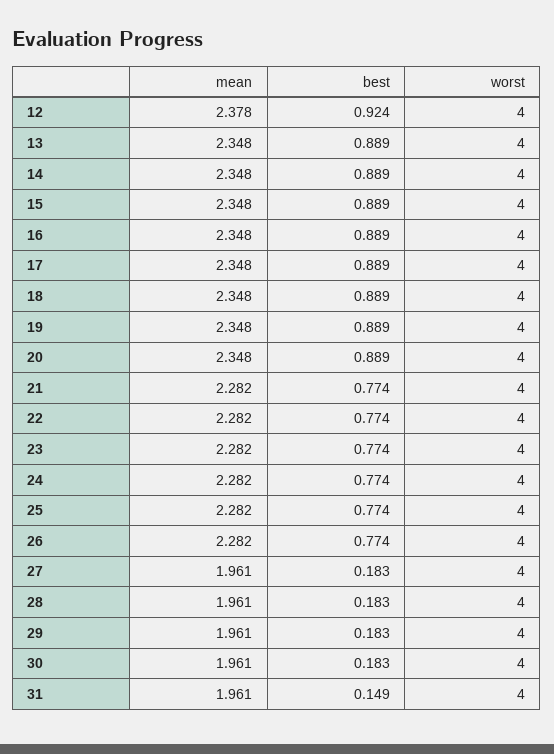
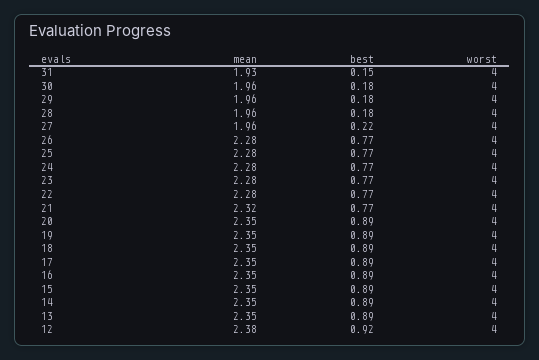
  {
    "mean": {
      "12": 2.378,
      "13": 2.348,
      "14": 2.348,
      "15": 2.348,
      "16": 2.348,
      "17": 2.348,
      "18": 2.348,
      "19": 2.348,
      "20": 2.348,
-     "21": 2.282,
+     "21": 2.32,
      "22": 2.282,
      "23": 2.282,
      "24": 2.282,
      "25": 2.282,
      "26": 2.282,
      "27": 1.961,
      "28": 1.961,
      "29": 1.961,
      "30": 1.961,
-     "31": 1.961
+     "31": 1.93
    },
    "best": {
      "12": 0.924,
      "13": 0.889,
      "14": 0.889,
      "15": 0.889,
      "16": 0.889,
      "17": 0.889,
      "18": 0.889,
      "19": 0.889,
      "20": 0.889,
      "21": 0.774,
      "22": 0.774,
      "23": 0.774,
      "24": 0.774,
      "25": 0.774,
      "26": 0.774,
-     "27": 0.183,
+     "27": 0.22,
      "28": 0.183,
      "29": 0.183,
      "30": 0.183,
      "31": 0.149
    },
    "worst": {
      "12": 4,
      "13": 4,
      "14": 4,
      "15": 4,
      "16": 4,
      "17": 4,
      "18": 4,
      "19": 4,
      "20": 4,
      "21": 4,
      "22": 4,
      "23": 4,
      "24": 4,
      "25": 4,
      "26": 4,
      "27": 4,
      "28": 4,
      "29": 4,
      "30": 4,
      "31": 4
    }
  }

